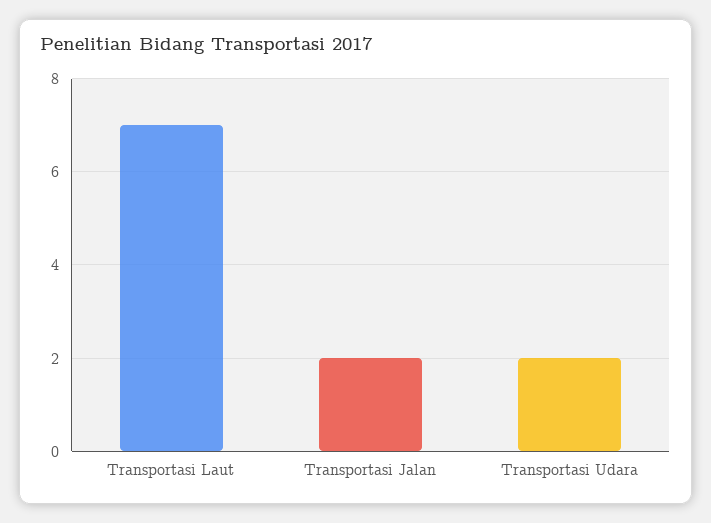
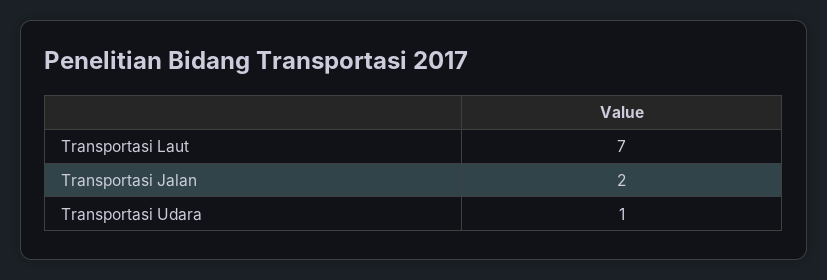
  {
    "Transportasi Laut": 7,
    "Transportasi Jalan": 2,
-   "Transportasi Udara": 2
+   "Transportasi Udara": 1
  }

